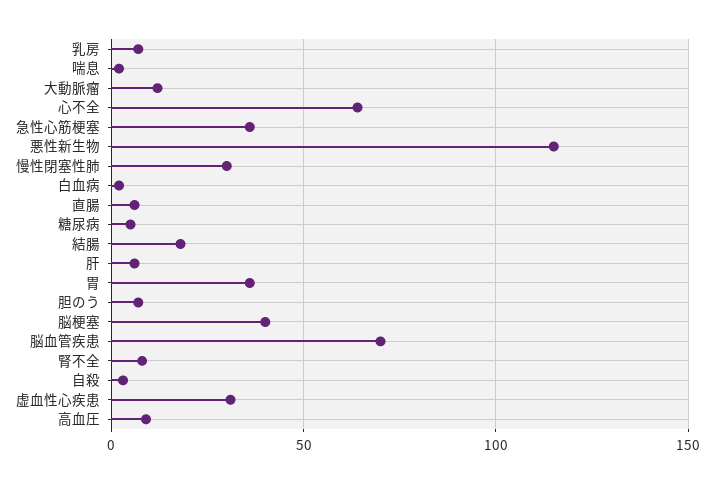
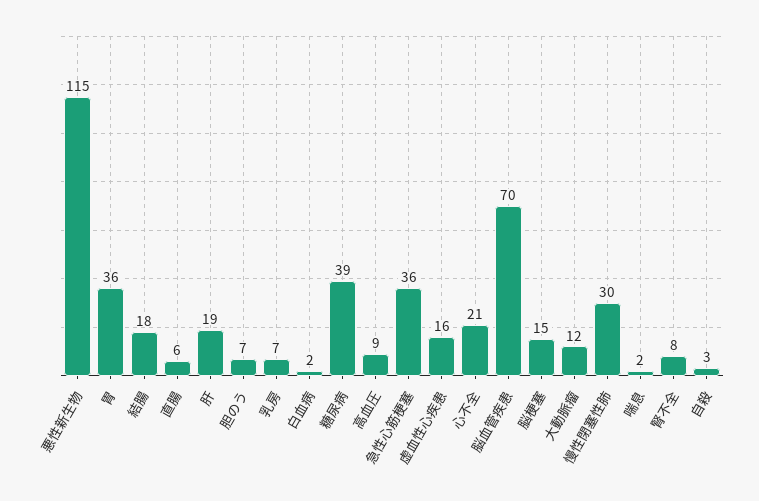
  {
    "乳房": 7,
    "喘息": 2,
    "大動脈瘤": 12,
-   "心不全": 65,
+   "心不全": 21,
    "急性心筋梗塞": 36,
    "悪性新生物": 115,
    "慢性閉塞性肺": 30,
    "白血病": 2,
    "直腸": 6,
-   "糖尿病": 5,
+   "糖尿病": 39,
    "結腸": 18,
-   "肝": 5,
+   "肝": 19,
    "胃": 36,
    "胆のう": 7,
-   "脳梗塞": 40,
+   "脳梗塞": 15,
    "脳血管疾患": 70,
    "腎不全": 8,
    "自殺": 3,
-   "虚血性心疾患": 30,
+   "虚血性心疾患": 16,
    "高血圧": 9
  }

